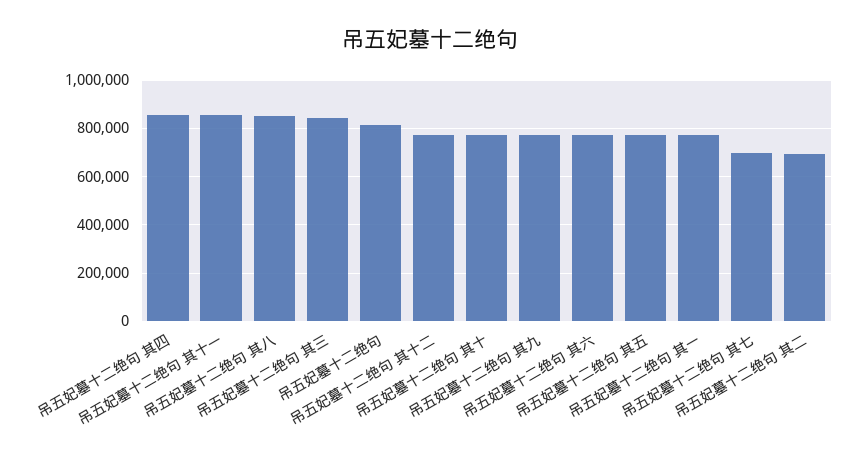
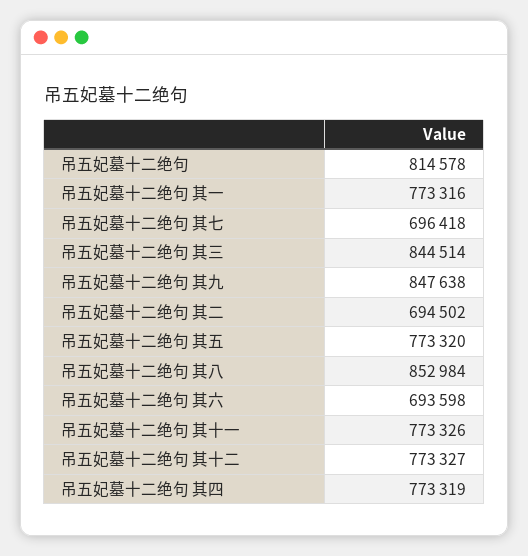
  {
-   "吊五妃墓十二绝句 其四": 850000,
+   "吊五妃墓十二绝句 其四": 773319,
-   "吊五妃墓十二绝句 其十一": 850000,
+   "吊五妃墓十二绝句 其十一": 773326,
    "吊五妃墓十二绝句 其八": 852984,
    "吊五妃墓十二绝句 其三": 844514,
    "吊五妃墓十二绝句": 814578,
    "吊五妃墓十二绝句 其十二": 773327,
-   "吊五妃墓十二绝句 其十": 775000,
-   "吊五妃墓十二绝句 其九": 775000,
+   "吊五妃墓十二绝句 其九": 847638,
-   "吊五妃墓十二绝句 其六": 775000,
+   "吊五妃墓十二绝句 其六": 693598,
    "吊五妃墓十二绝句 其五": 773320,
    "吊五妃墓十二绝句 其一": 773316,
    "吊五妃墓十二绝句 其七": 696418,
    "吊五妃墓十二绝句 其二": 694502
  }

